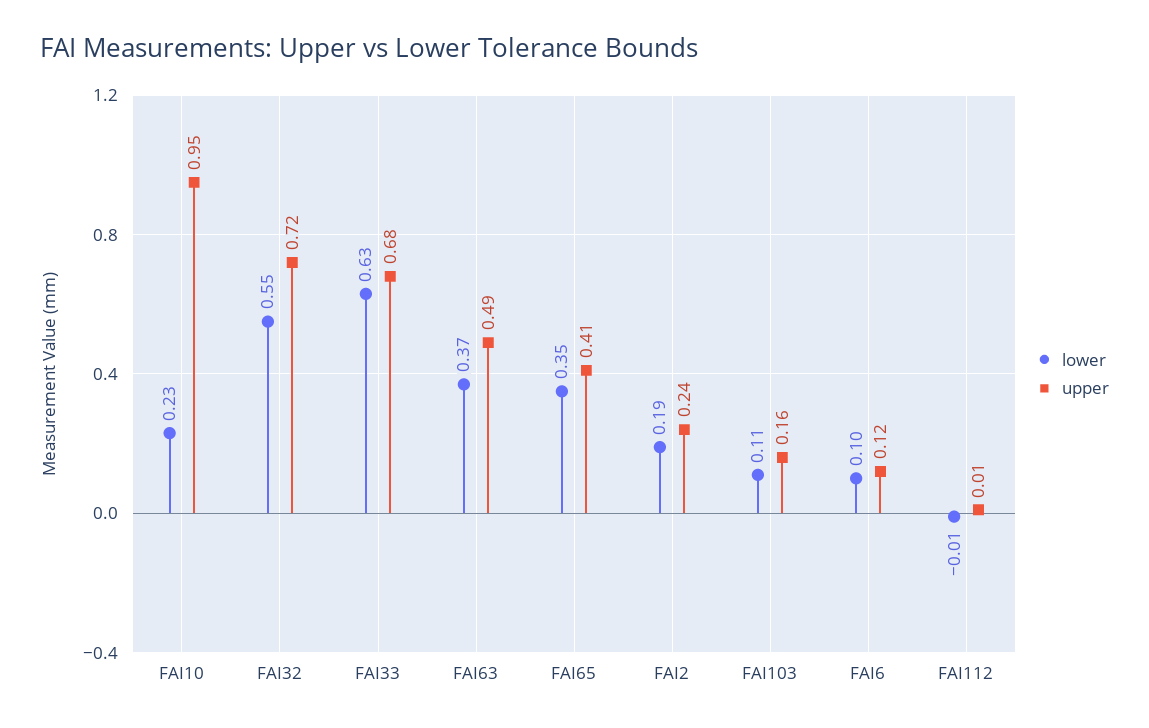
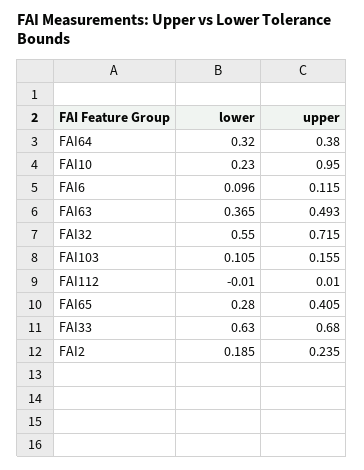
  {
    "lower": {
      "FAI10": 0.23,
      "FAI32": 0.55,
      "FAI33": 0.63,
      "FAI63": 0.365,
-     "FAI65": 0.35,
+     "FAI65": 0.28,
      "FAI2": 0.185,
      "FAI103": 0.105,
      "FAI6": 0.096,
-     "FAI112": -0.01
+     "FAI112": -0.01,
+     "FAI64": 0.32
    },
    "upper": {
      "FAI10": 0.95,
      "FAI32": 0.715,
      "FAI33": 0.68,
      "FAI63": 0.493,
      "FAI65": 0.405,
      "FAI2": 0.235,
      "FAI103": 0.155,
      "FAI6": 0.115,
-     "FAI112": 0.01
+     "FAI112": 0.01,
+     "FAI64": 0.38
    }
  }

